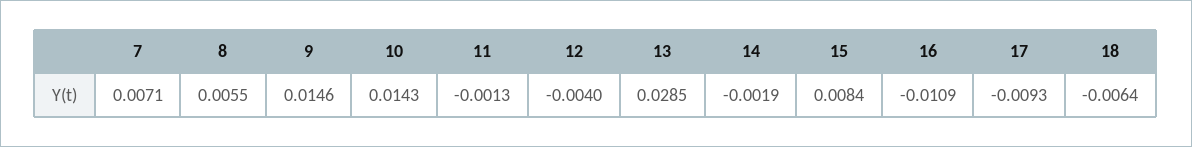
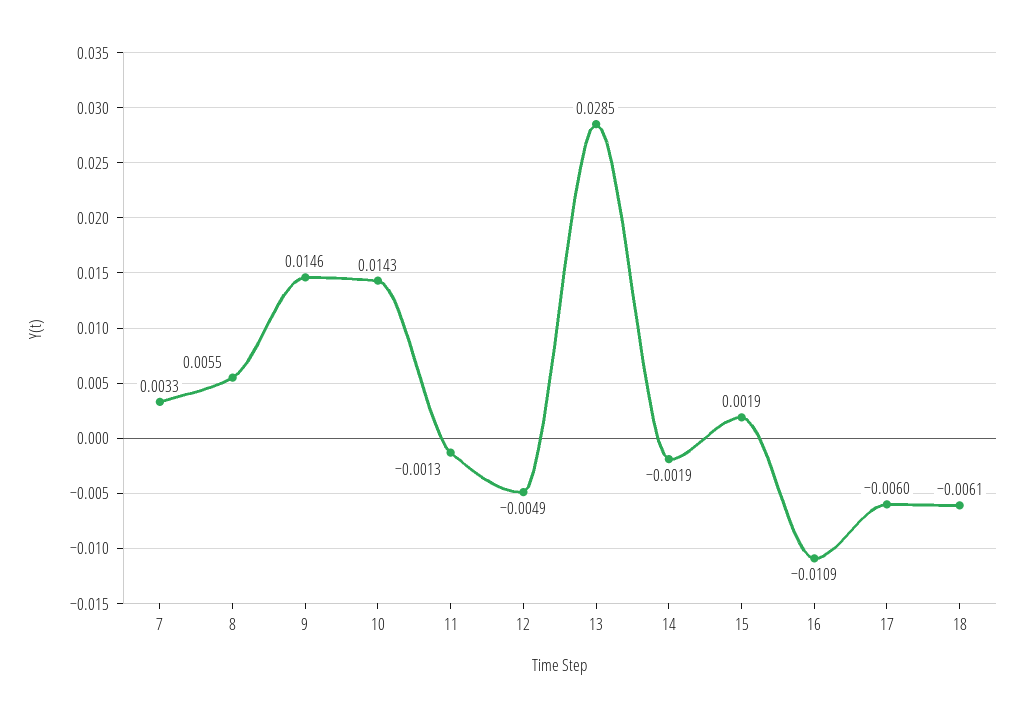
  {
-   "7": 0.0071,
+   "7": 0.0033,
    "8": 0.0055,
    "9": 0.0146,
    "10": 0.0143,
    "11": -0.0013,
-   "12": -0.004,
+   "12": -0.0049,
    "13": 0.0285,
    "14": -0.0019,
-   "15": 0.0084,
+   "15": 0.0019,
    "16": -0.0109,
-   "17": -0.0093,
+   "17": -0.006,
-   "18": -0.0064
+   "18": -0.0061
  }

